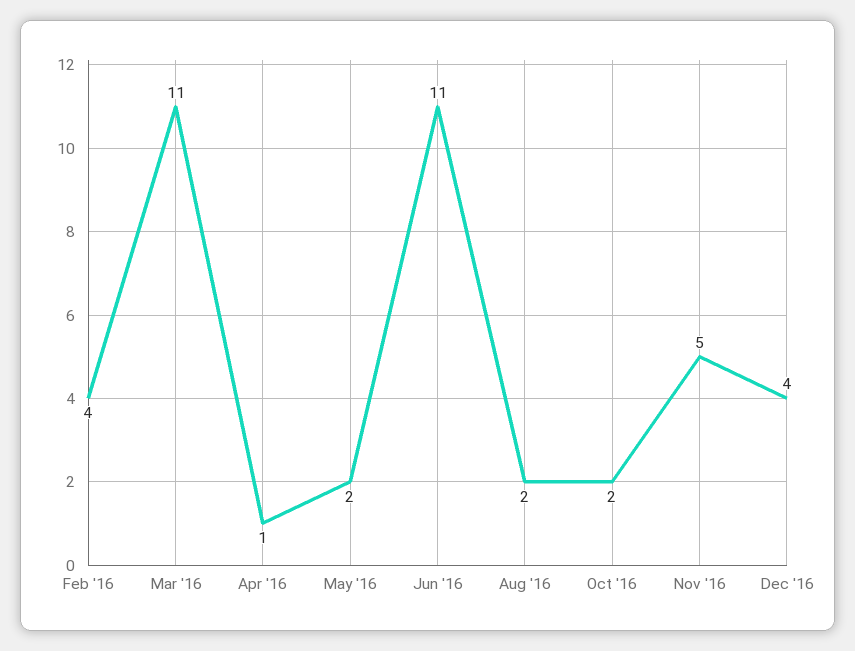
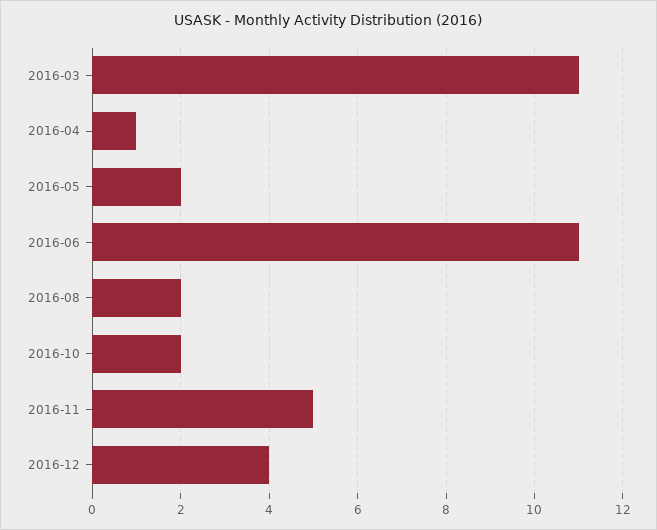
  {
-   "Feb '16": 4,
    "Mar '16": 11,
    "Apr '16": 1,
    "May '16": 2,
    "Jun '16": 11,
    "Aug '16": 2,
    "Oct '16": 2,
    "Nov '16": 5,
    "Dec '16": 4
  }

